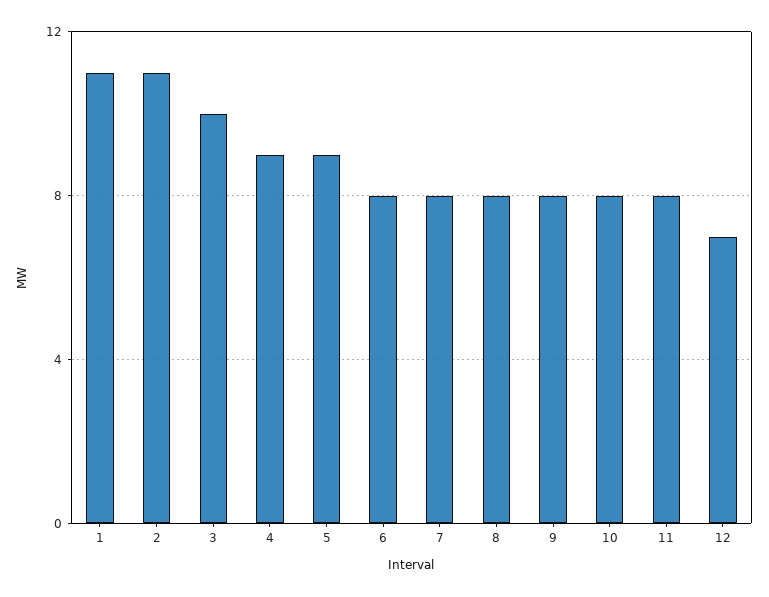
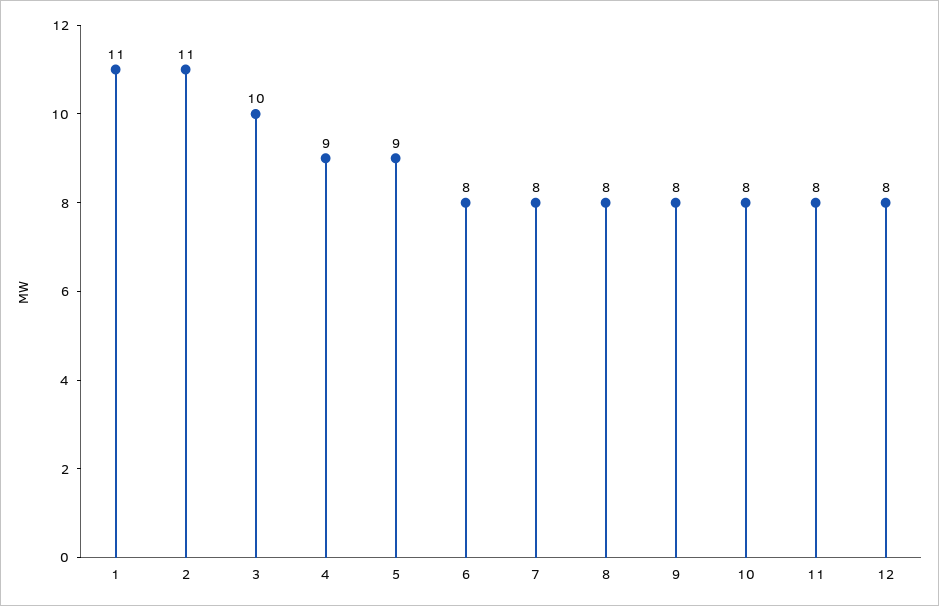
  {
    "1": 11,
    "2": 11,
    "3": 10,
    "4": 9,
    "5": 9,
    "6": 8,
    "7": 8,
    "8": 8,
    "9": 8,
    "10": 8,
    "11": 8,
-   "12": 7
+   "12": 8
  }

